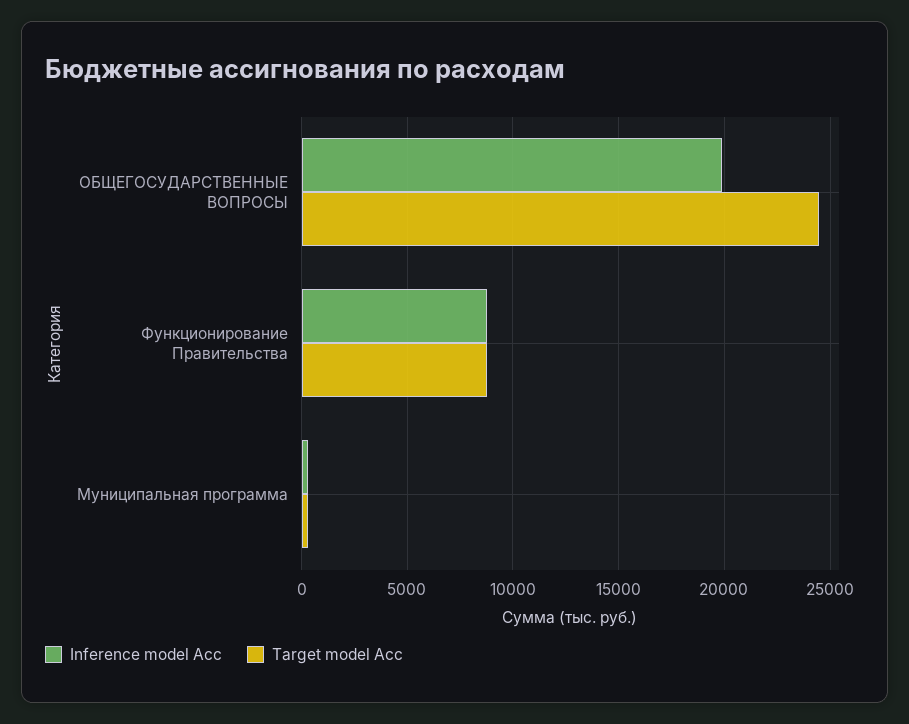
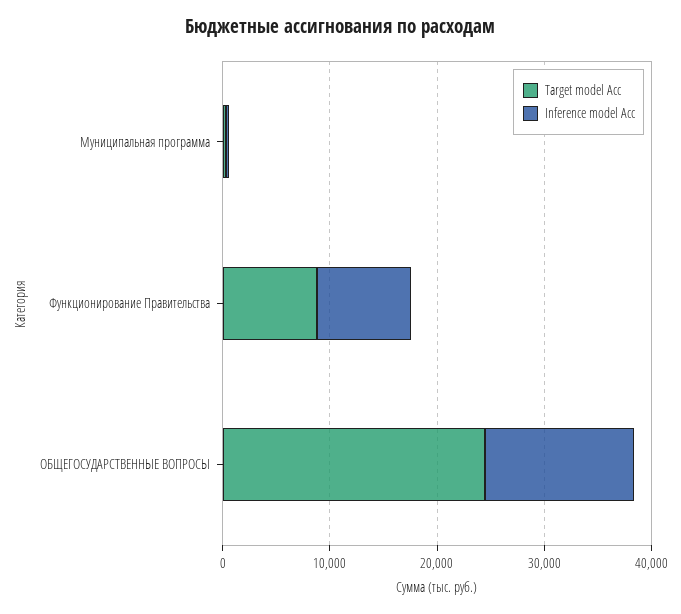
  {
    "Inference model Acc": {
-     "ОБЩЕГОСУДАРСТВЕННЫЕ ВОПРОСЫ": 20000,
+     "ОБЩЕГОСУДАРСТВЕННЫЕ ВОПРОСЫ": 14000,
      "Функционирование Правительства": 9000,
      "Муниципальная программа": 500
    },
    "Target model Acc": {
      "ОБЩЕГОСУДАРСТВЕННЫЕ ВОПРОСЫ": 24500,
      "Функционирование Правительства": 9000,
      "Муниципальная программа": 500
    }
  }

